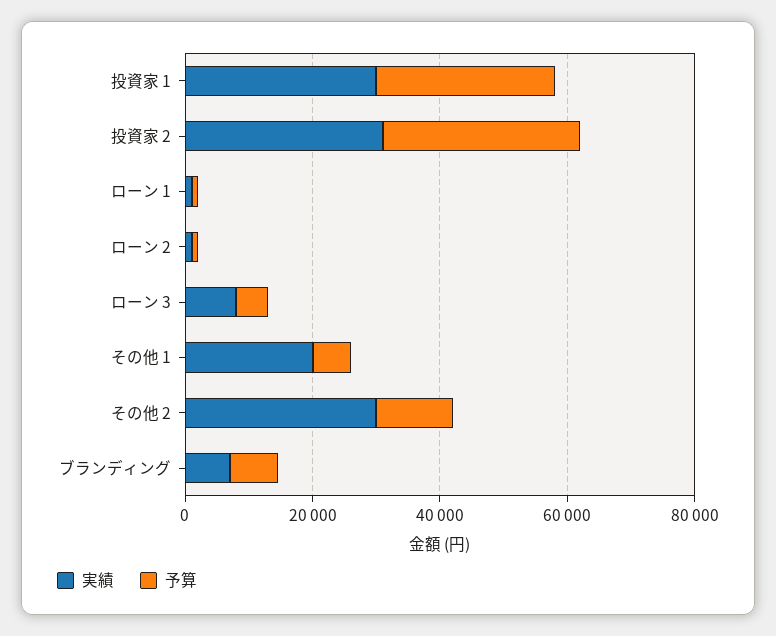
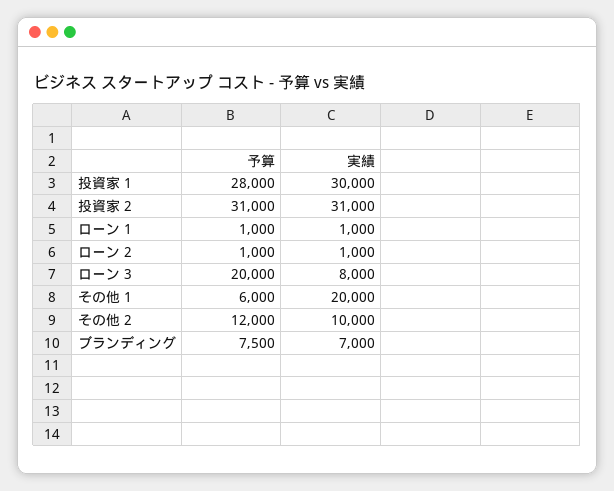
  {
    "実績": {
      "投資家 1": 30000,
      "投資家 2": 31000,
      "ローン 1": 1000,
      "ローン 2": 1000,
      "ローン 3": 8000,
      "その他 1": 20000,
-     "その他 2": 30000,
+     "その他 2": 10000,
      "ブランディング": 7000
    },
    "予算": {
      "投資家 1": 28000,
      "投資家 2": 31000,
      "ローン 1": 1000,
      "ローン 2": 1000,
-     "ローン 3": 5000,
+     "ローン 3": 20000,
      "その他 1": 6000,
      "その他 2": 12000,
      "ブランディング": 7500
    }
  }

